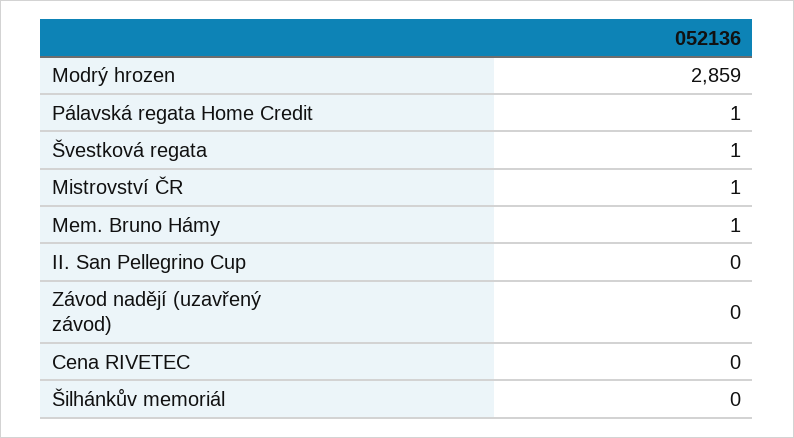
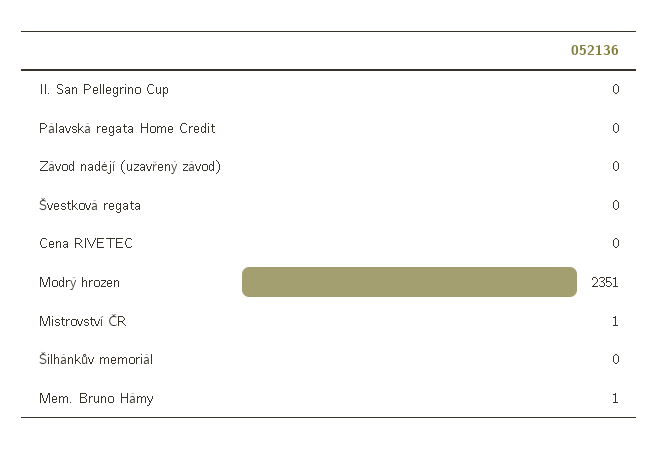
  {
-   "Modrý hrozen": 2859,
+   "Modrý hrozen": 2351,
-   "Pálavská regata Home Credit": 1,
+   "Pálavská regata Home Credit": 0,
-   "Švestková regata": 1,
+   "Švestková regata": 0,
    "Mistrovství ČR": 1,
    "Mem. Bruno Hámy": 1,
    "II. San Pellegrino Cup": 0,
    "Závod nadějí (uzavřený závod)": 0,
    "Cena RIVETEC": 0,
    "Šilhánkův memoriál": 0
  }

